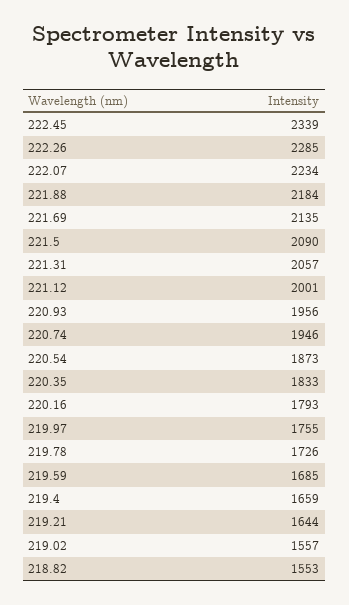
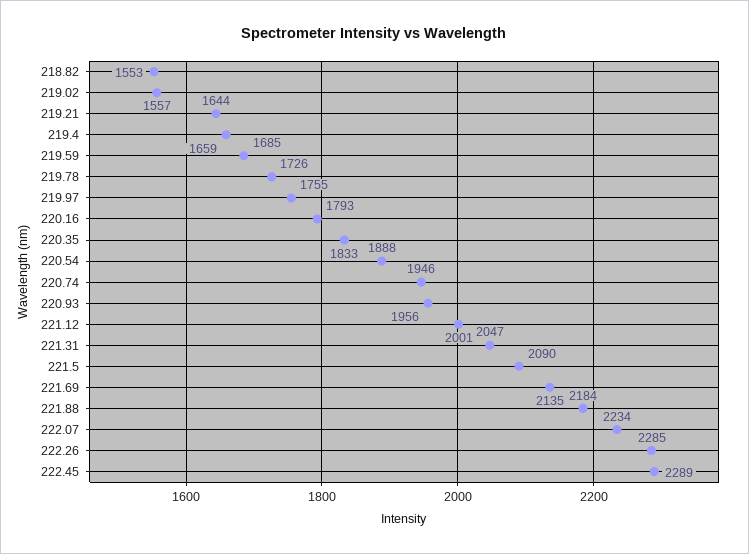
  {
-   "222.45": 2339,
+   "222.45": 2289,
    "222.26": 2285,
    "222.07": 2234,
    "221.88": 2184,
    "221.69": 2135,
    "221.5": 2090,
-   "221.31": 2057,
+   "221.31": 2047,
    "221.12": 2001,
    "220.93": 1956,
    "220.74": 1946,
-   "220.54": 1873,
+   "220.54": 1888,
    "220.35": 1833,
    "220.16": 1793,
    "219.97": 1755,
    "219.78": 1726,
    "219.59": 1685,
    "219.4": 1659,
    "219.21": 1644,
    "219.02": 1557,
    "218.82": 1553
  }

